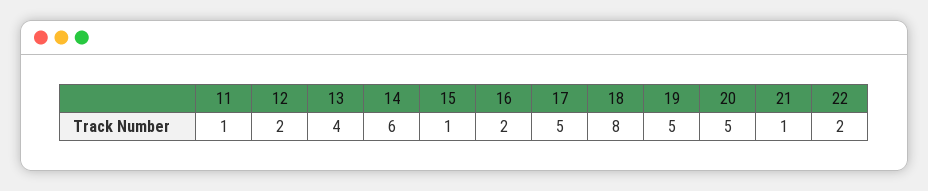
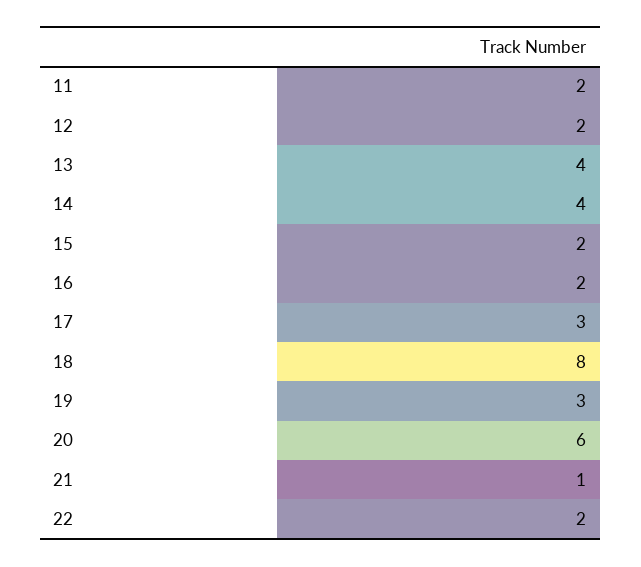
  {
-   "11": 1,
+   "11": 2,
    "12": 2,
    "13": 4,
-   "14": 6,
+   "14": 4,
-   "15": 1,
+   "15": 2,
    "16": 2,
-   "17": 5,
+   "17": 3,
    "18": 8,
-   "19": 5,
+   "19": 3,
-   "20": 5,
+   "20": 6,
    "21": 1,
    "22": 2
  }

